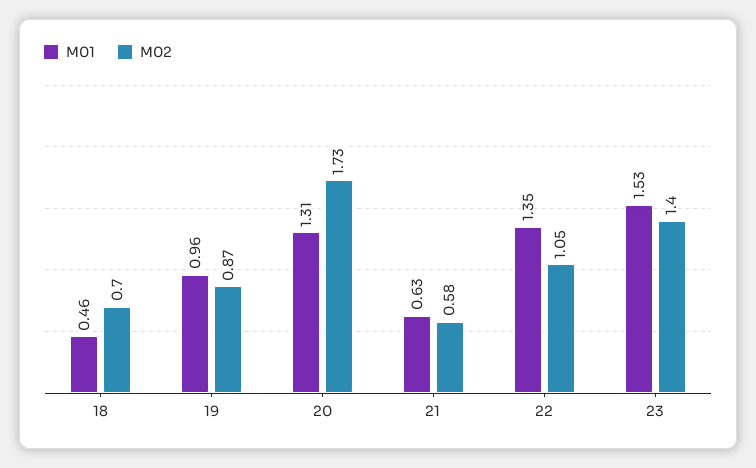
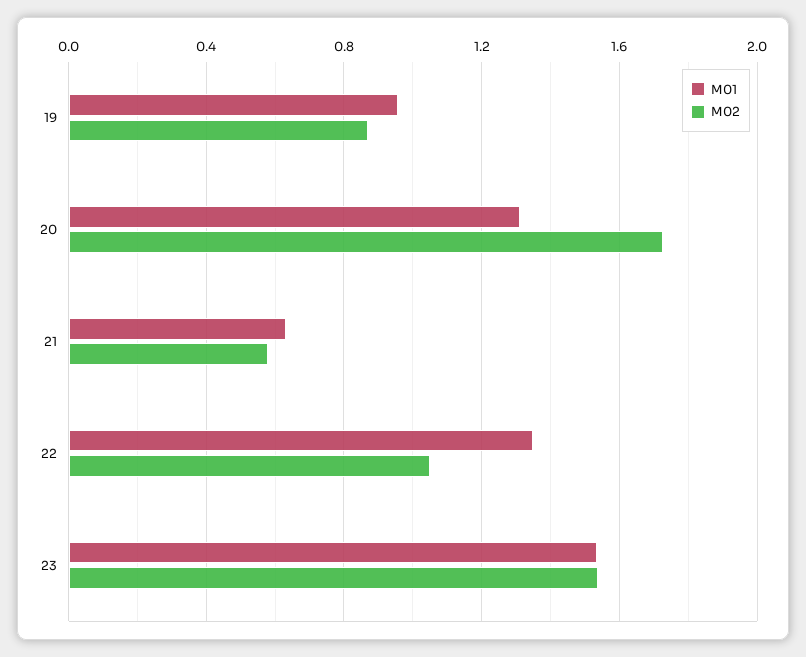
  {
    "M01": {
-     "18": 0.46,
      "19": 0.96,
      "20": 1.31,
      "21": 0.63,
      "22": 1.35,
      "23": 1.53
    },
    "M02": {
-     "18": 0.7,
      "19": 0.87,
      "20": 1.73,
      "21": 0.58,
      "22": 1.05,
-     "23": 1.4
+     "23": 1.55
    }
  }

